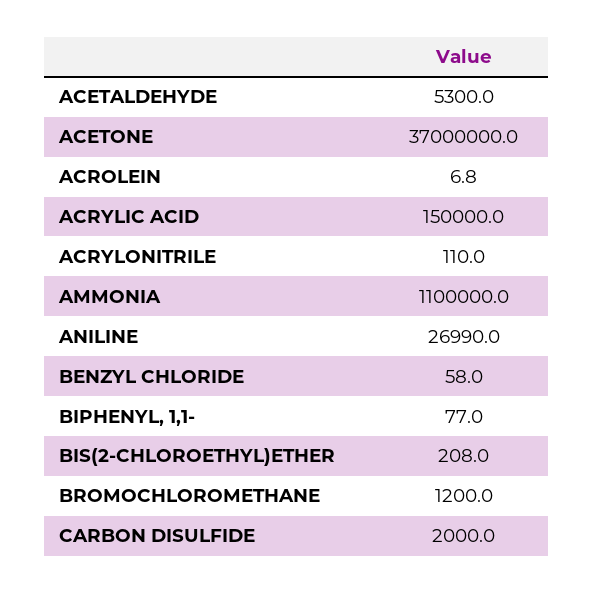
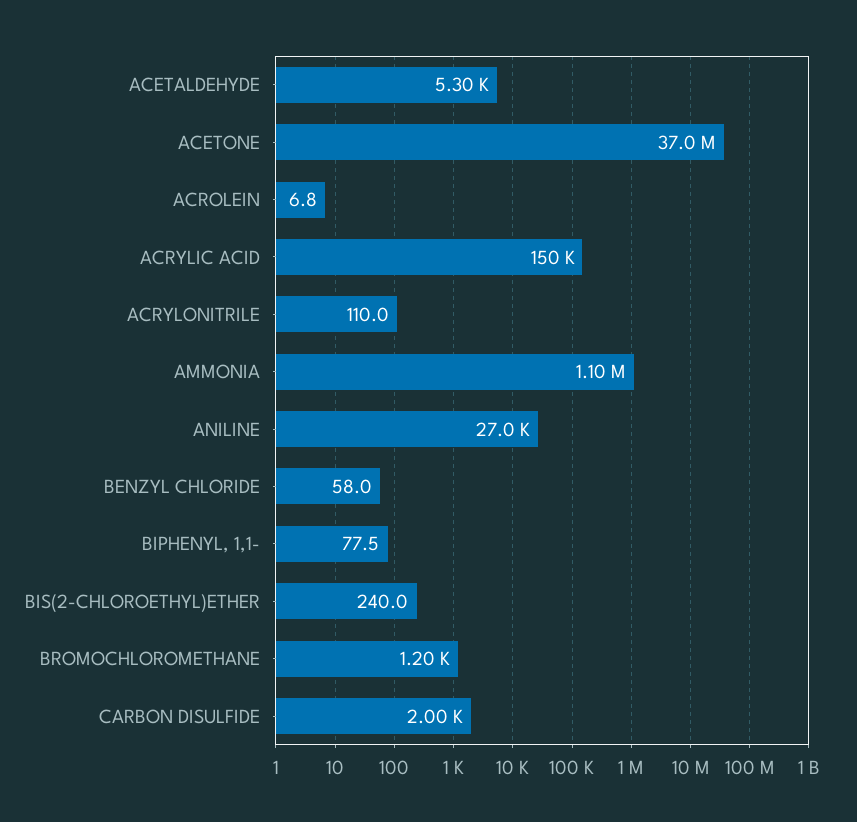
  {
    "ACETALDEHYDE": 5300,
    "ACETONE": 37000000,
    "ACROLEIN": 6.8,
    "ACRYLIC ACID": 150000,
    "ACRYLONITRILE": 110,
    "AMMONIA": 1100000,
    "ANILINE": 26990,
    "BENZYL CHLORIDE": 58,
-   "BIPHENYL, 1,1-": 77,
+   "BIPHENYL, 1,1-": 77.5,
-   "BIS(2-CHLOROETHYL)ETHER": 208,
+   "BIS(2-CHLOROETHYL)ETHER": 240,
    "BROMOCHLOROMETHANE": 1200,
    "CARBON DISULFIDE": 2000
  }

